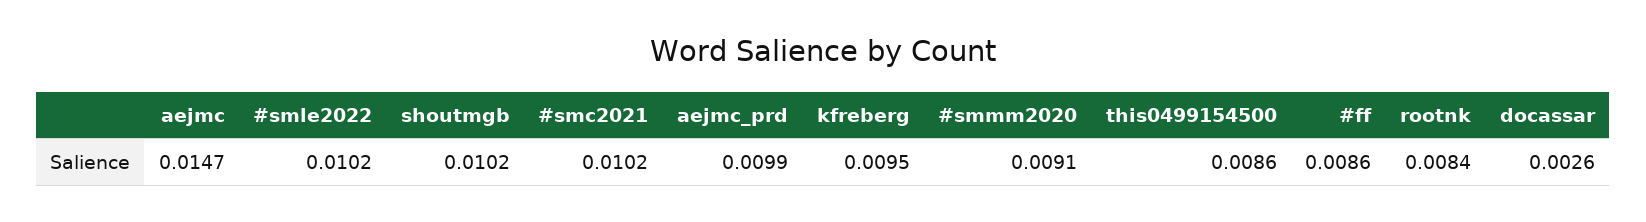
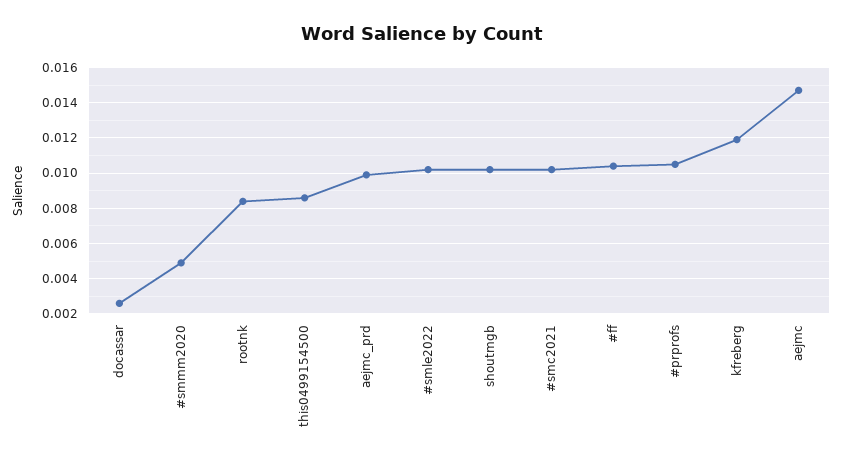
  {
    "aejmc": 0.0147,
    "#smle2022": 0.0102,
    "shoutmgb": 0.0102,
    "#smc2021": 0.0102,
    "aejmc_prd": 0.0099,
-   "kfreberg": 0.0095,
+   "kfreberg": 0.012,
-   "#smmm2020": 0.0091,
+   "#smmm2020": 0.005,
    "this0499154500": 0.0086,
-   "#ff": 0.0086,
+   "#ff": 0.0105,
    "rootnk": 0.0084,
-   "docassar": 0.0026
+   "docassar": 0.0026,
+   "#prprofs": 0.0105
  }

